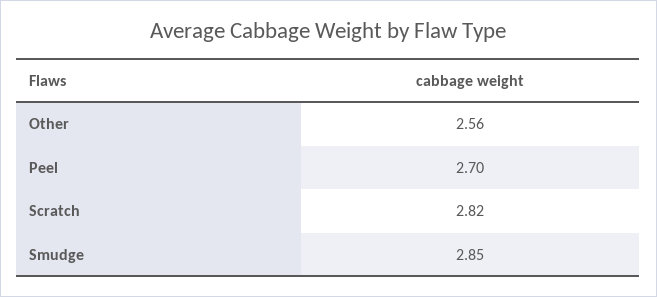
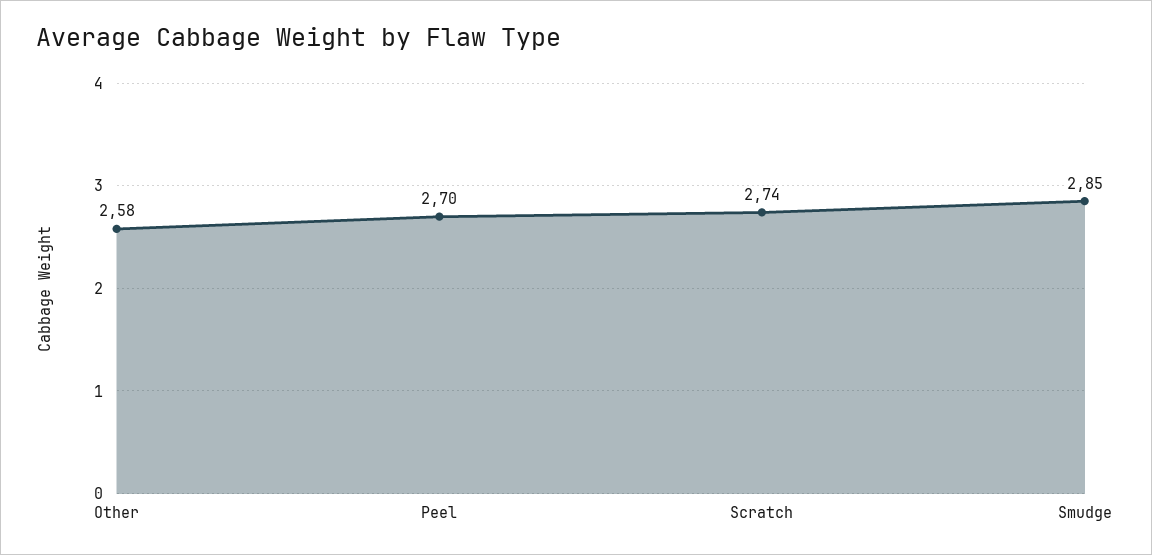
  {
-   "Other": 2.56,
+   "Other": 2.58,
    "Peel": 2.7,
-   "Scratch": 2.82,
+   "Scratch": 2.74,
    "Smudge": 2.85
  }

